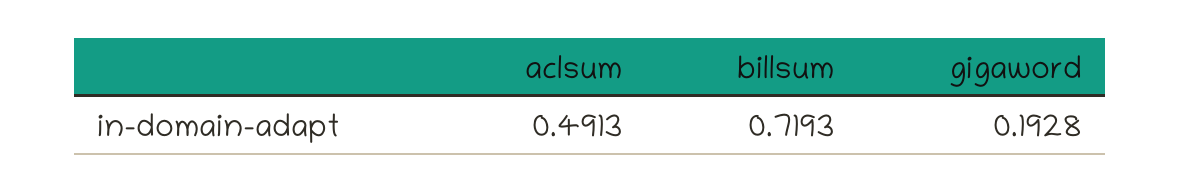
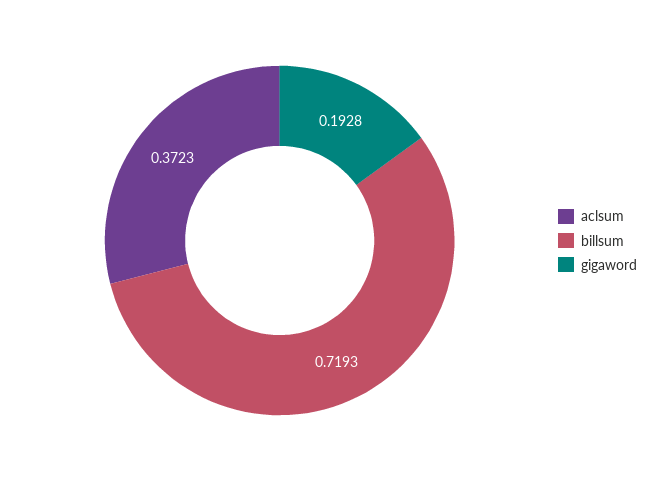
  {
-   "aclsum": 0.4913,
+   "aclsum": 0.3723,
    "billsum": 0.7193,
    "gigaword": 0.1928
  }

